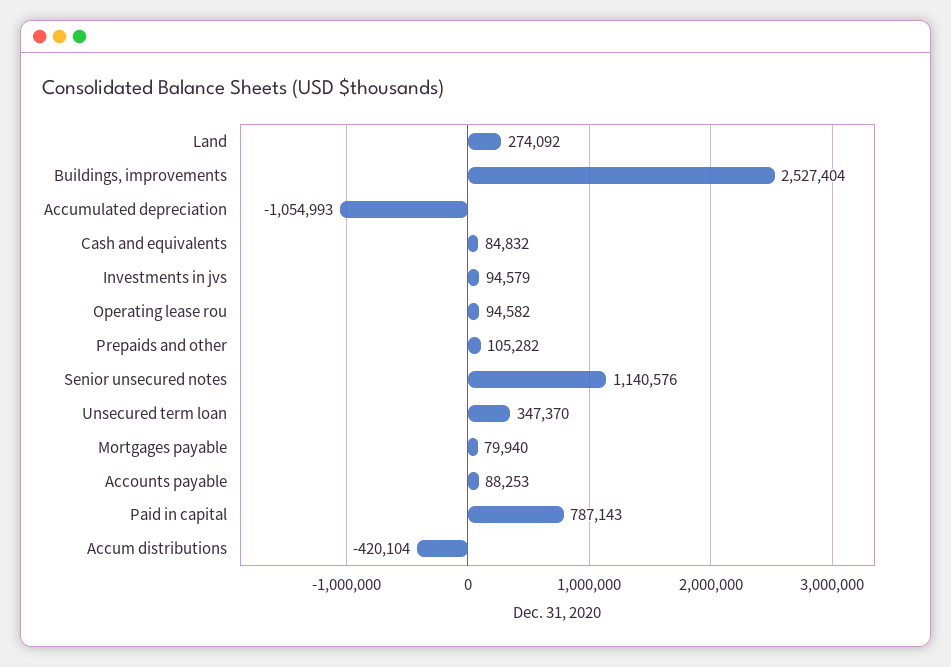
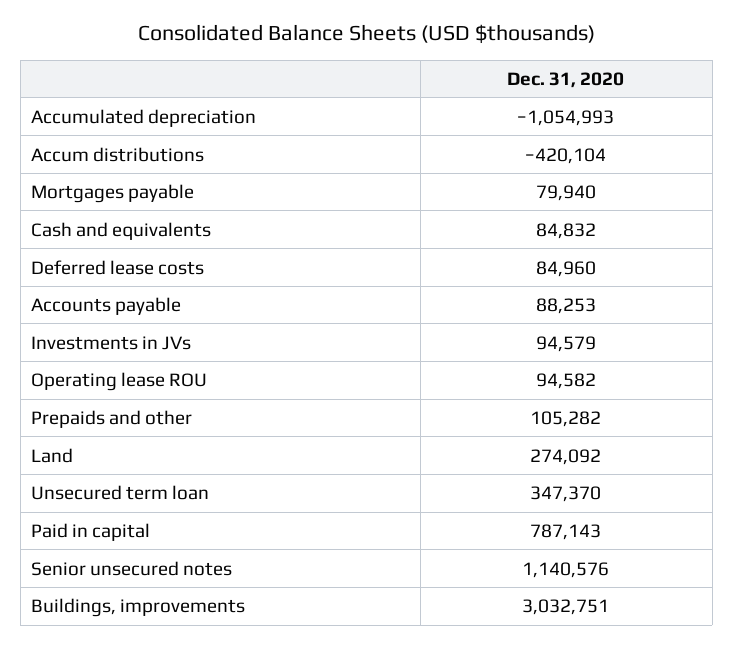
  {
    "Land": 274092,
-   "Buildings, improvements": 2527404,
+   "Buildings, improvements": 3032751,
    "Accumulated depreciation": -1054993,
    "Cash and equivalents": 84832,
    "Investments in jvs": 94579,
    "Operating lease rou": 94582,
    "Prepaids and other": 105282,
    "Senior unsecured notes": 1140576,
    "Unsecured term loan": 347370,
    "Mortgages payable": 79940,
    "Accounts payable": 88253,
    "Paid in capital": 787143,
-   "Accum distributions": -420104
+   "Accum distributions": -420104,
+   "Deferred lease costs": 84960
  }

